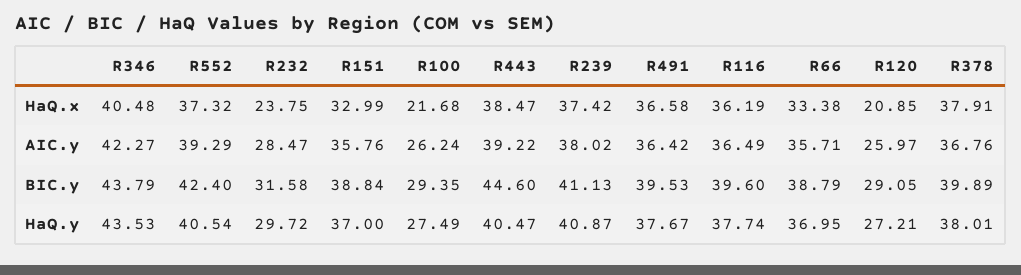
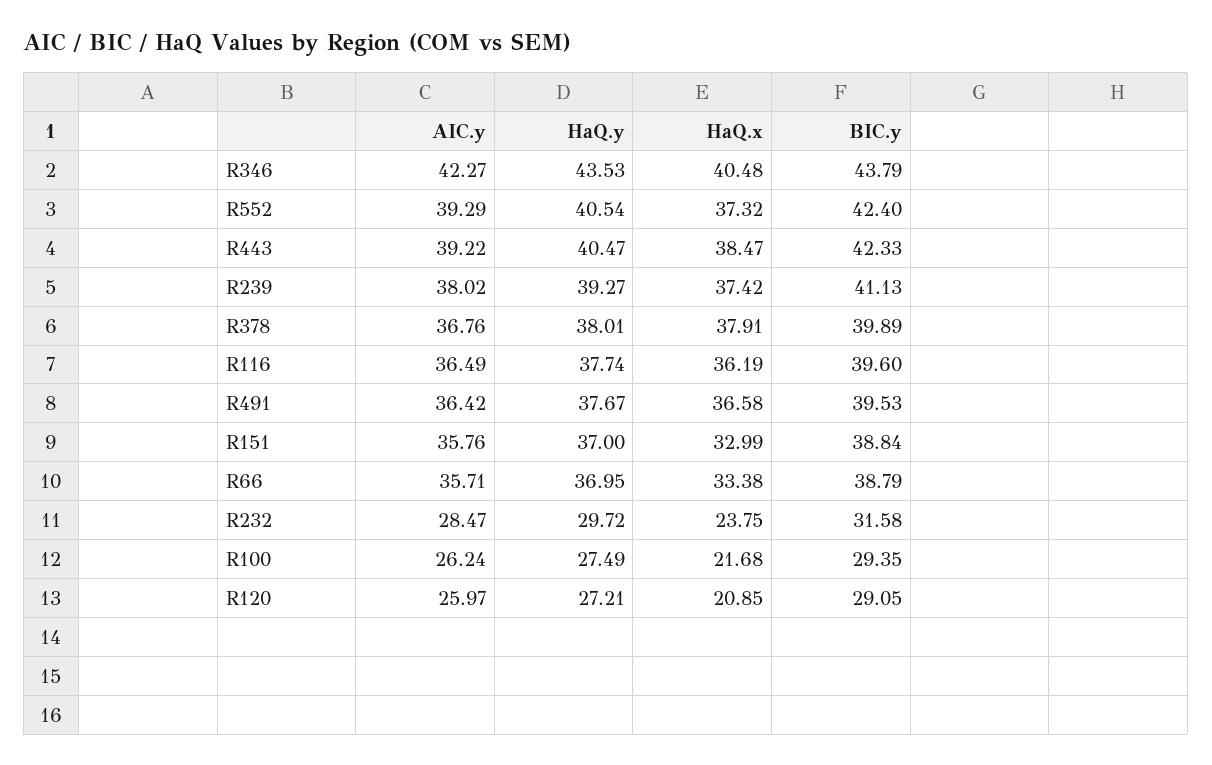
  {
    "R346": {
      "HaQ.x": 40.48,
      "AIC.y": 42.27,
      "BIC.y": 43.79,
      "HaQ.y": 43.53
    },
    "R552": {
      "HaQ.x": 37.32,
      "AIC.y": 39.29,
      "BIC.y": 42.4,
      "HaQ.y": 40.54
    },
    "R232": {
      "HaQ.x": 23.75,
      "AIC.y": 28.47,
      "BIC.y": 31.58,
      "HaQ.y": 29.72
    },
    "R151": {
      "HaQ.x": 32.99,
      "AIC.y": 35.76,
      "BIC.y": 38.84,
      "HaQ.y": 37
    },
    "R100": {
      "HaQ.x": 21.68,
      "AIC.y": 26.24,
      "BIC.y": 29.35,
      "HaQ.y": 27.49
    },
    "R443": {
      "HaQ.x": 38.47,
      "AIC.y": 39.22,
-     "BIC.y": 44.6,
+     "BIC.y": 42.33,
      "HaQ.y": 40.47
    },
    "R239": {
      "HaQ.x": 37.42,
      "AIC.y": 38.02,
      "BIC.y": 41.13,
-     "HaQ.y": 40.87
+     "HaQ.y": 39.27
    },
    "R491": {
      "HaQ.x": 36.58,
      "AIC.y": 36.42,
      "BIC.y": 39.53,
      "HaQ.y": 37.67
    },
    "R116": {
      "HaQ.x": 36.19,
      "AIC.y": 36.49,
      "BIC.y": 39.6,
      "HaQ.y": 37.74
    },
    "R66": {
      "HaQ.x": 33.38,
      "AIC.y": 35.71,
      "BIC.y": 38.79,
      "HaQ.y": 36.95
    },
    "R120": {
      "HaQ.x": 20.85,
      "AIC.y": 25.97,
      "BIC.y": 29.05,
      "HaQ.y": 27.21
    },
    "R378": {
      "HaQ.x": 37.91,
      "AIC.y": 36.76,
      "BIC.y": 39.89,
      "HaQ.y": 38.01
    }
  }

